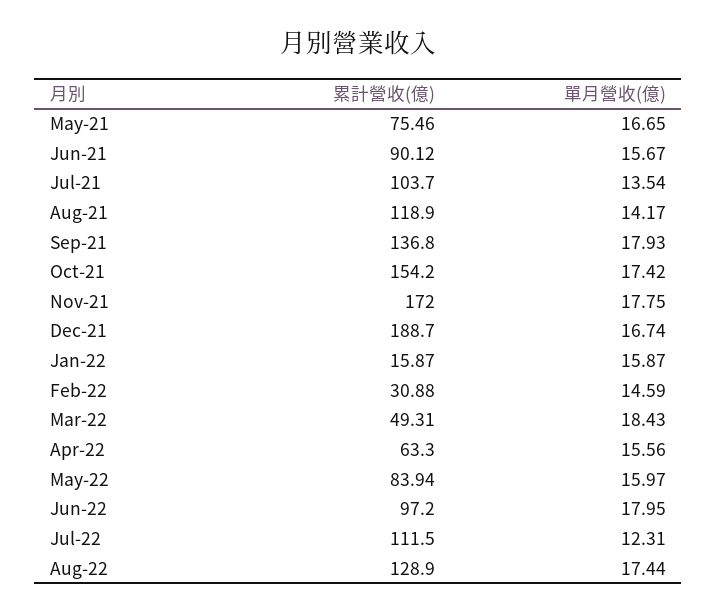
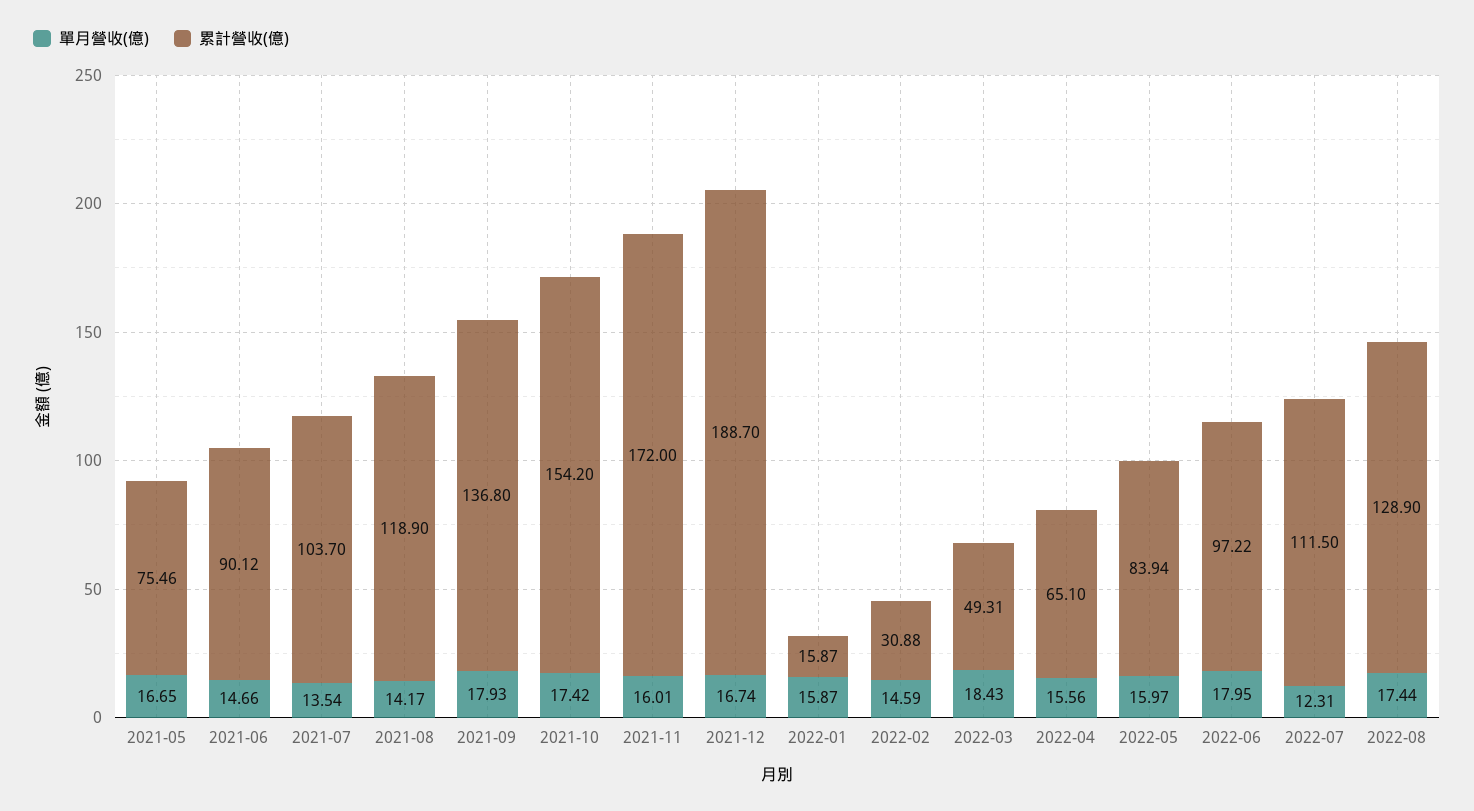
  {
    "累計營收(億)": {
      "May-21": 75.46,
      "Jun-21": 90.12,
      "Jul-21": 103.7,
      "Aug-21": 118.9,
      "Sep-21": 136.8,
      "Oct-21": 154.2,
      "Nov-21": 172,
      "Dec-21": 188.7,
      "Jan-22": 15.87,
      "Feb-22": 30.88,
      "Mar-22": 49.31,
-     "Apr-22": 63.3,
+     "Apr-22": 65.1,
      "May-22": 83.94,
-     "Jun-22": 97.2,
+     "Jun-22": 97.22,
      "Jul-22": 111.5,
      "Aug-22": 128.9
    },
    "單月營收(億)": {
      "May-21": 16.65,
-     "Jun-21": 15.67,
+     "Jun-21": 14.66,
      "Jul-21": 13.54,
      "Aug-21": 14.17,
      "Sep-21": 17.93,
      "Oct-21": 17.42,
-     "Nov-21": 17.75,
+     "Nov-21": 16.01,
      "Dec-21": 16.74,
      "Jan-22": 15.87,
      "Feb-22": 14.59,
      "Mar-22": 18.43,
      "Apr-22": 15.56,
      "May-22": 15.97,
      "Jun-22": 17.95,
      "Jul-22": 12.31,
      "Aug-22": 17.44
    }
  }

